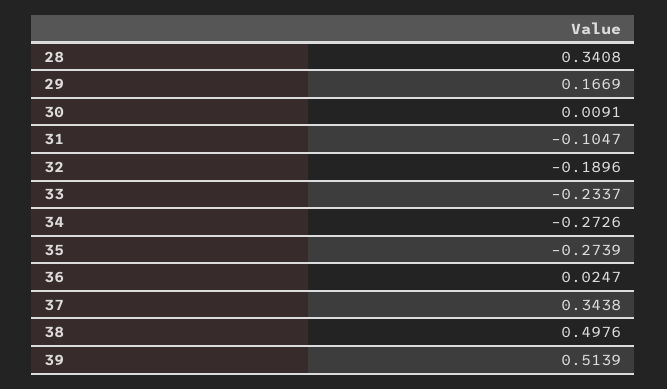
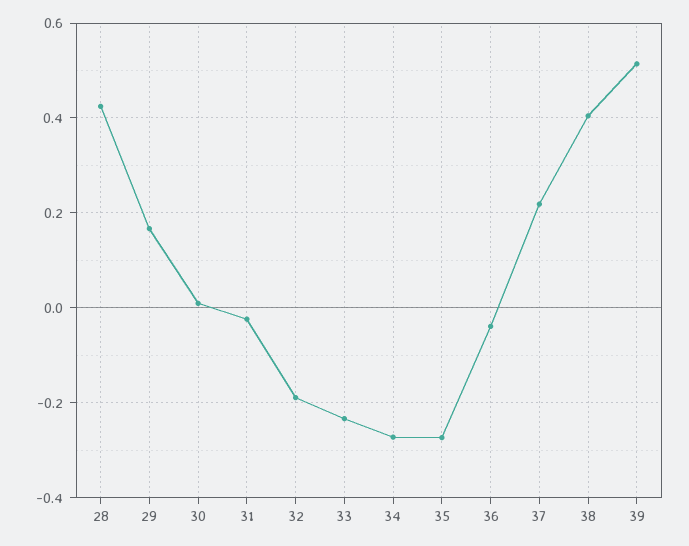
  {
-   "28": 0.3408,
+   "28": 0.42,
    "29": 0.1669,
    "30": 0.0091,
-   "31": -0.1047,
+   "31": -0.02,
    "32": -0.1896,
    "33": -0.2337,
    "34": -0.2726,
    "35": -0.2739,
-   "36": 0.0247,
+   "36": -0.04,
-   "37": 0.3438,
+   "37": 0.22,
-   "38": 0.4976,
+   "38": 0.4,
    "39": 0.5139
  }

